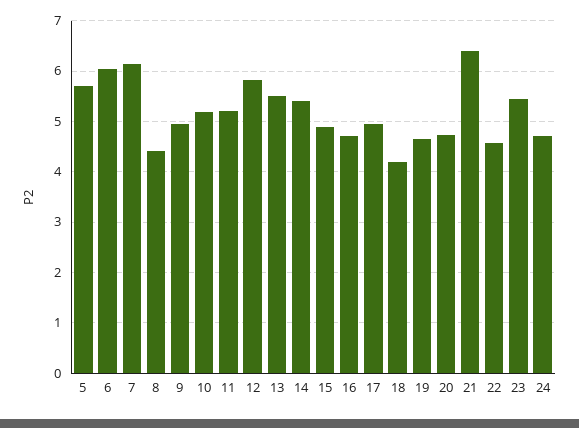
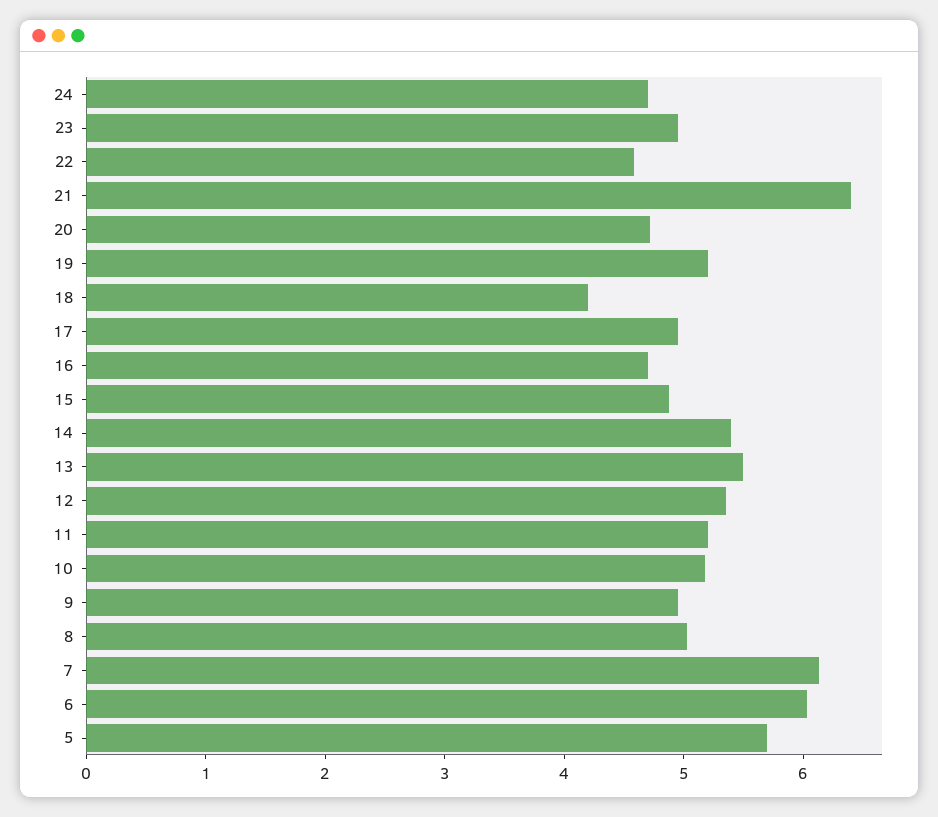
  {
    "5": 5.8,
    "6": 6,
    "7": 6.2,
-   "8": 4.4,
+   "8": 5,
    "9": 5,
    "10": 5.2,
    "11": 5.2,
-   "12": 5.8,
+   "12": 5.4,
    "13": 5.6,
    "14": 5.4,
    "15": 4.8,
    "16": 4.8,
    "17": 5,
    "18": 4.2,
-   "19": 4.6,
+   "19": 5.2,
    "20": 4.8,
    "21": 6.4,
    "22": 4.6,
-   "23": 5.4,
+   "23": 5,
    "24": 4.8
  }

